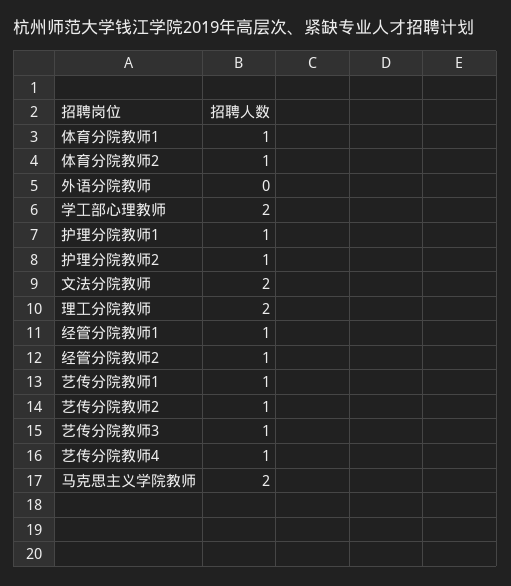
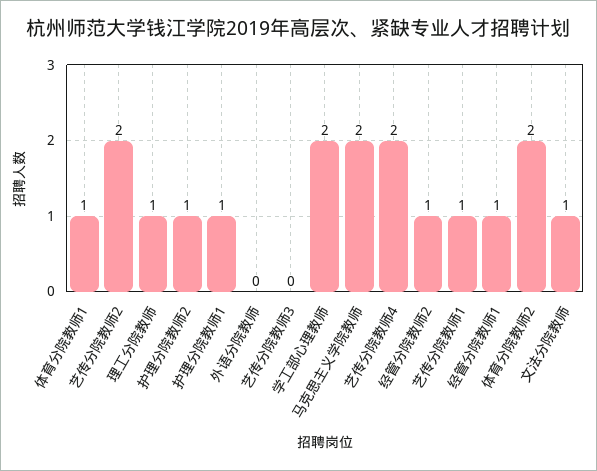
  {
    "体育分院教师1": 1,
-   "体育分院教师2": 1,
+   "体育分院教师2": 2,
    "外语分院教师": 0,
    "学工部心理教师": 2,
    "护理分院教师1": 1,
    "护理分院教师2": 1,
-   "文法分院教师": 2,
+   "文法分院教师": 1,
-   "理工分院教师": 2,
+   "理工分院教师": 1,
    "经管分院教师1": 1,
    "经管分院教师2": 1,
    "艺传分院教师1": 1,
-   "艺传分院教师2": 1,
+   "艺传分院教师2": 2,
-   "艺传分院教师3": 1,
+   "艺传分院教师3": 0,
-   "艺传分院教师4": 1,
+   "艺传分院教师4": 2,
    "马克思主义学院教师": 2
  }

